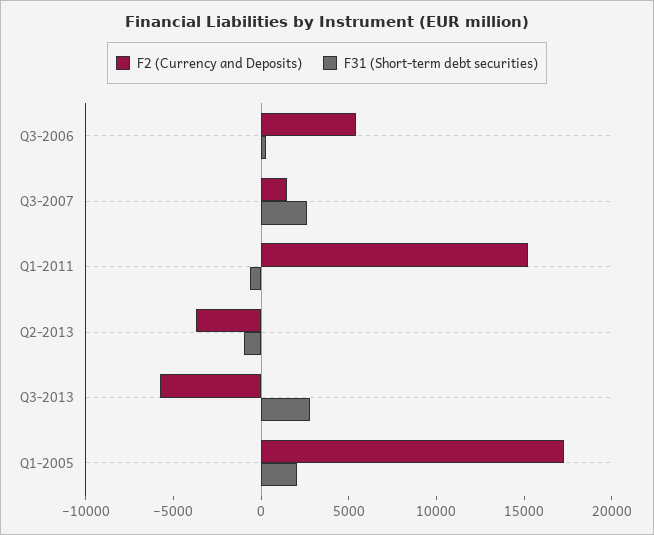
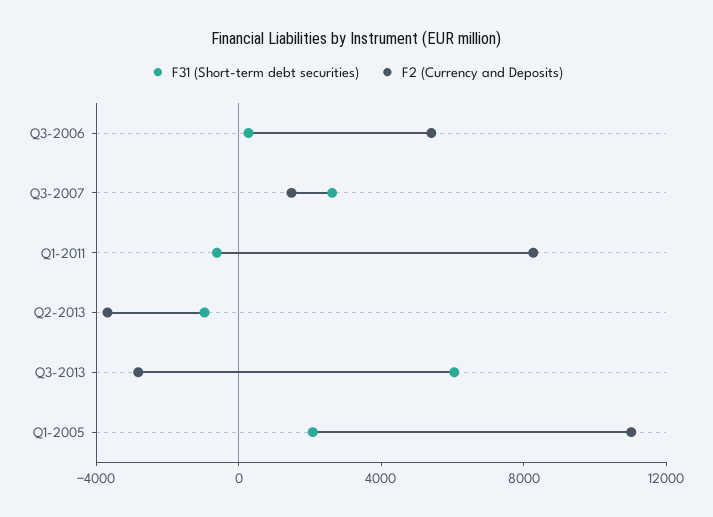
  {
    "F2 (Currency and Deposits)": {
      "Q3-2006": 5000,
      "Q3-2007": 1000,
-     "Q1-2011": 15000,
+     "Q1-2011": 8000,
      "Q2-2013": -4000,
-     "Q3-2013": -6000,
+     "Q3-2013": -3000,
-     "Q1-2005": 17000
+     "Q1-2005": 11000
    },
    "F31 (Short-term debt securities)": {
      "Q3-2006": 0,
      "Q3-2007": 3000,
      "Q1-2011": -1000,
      "Q2-2013": -1000,
-     "Q3-2013": 3000,
+     "Q3-2013": 6000,
      "Q1-2005": 2000
    }
  }

